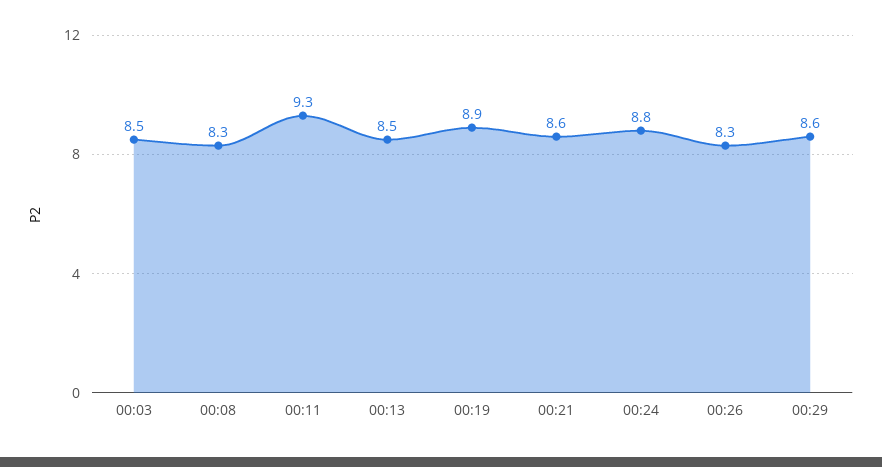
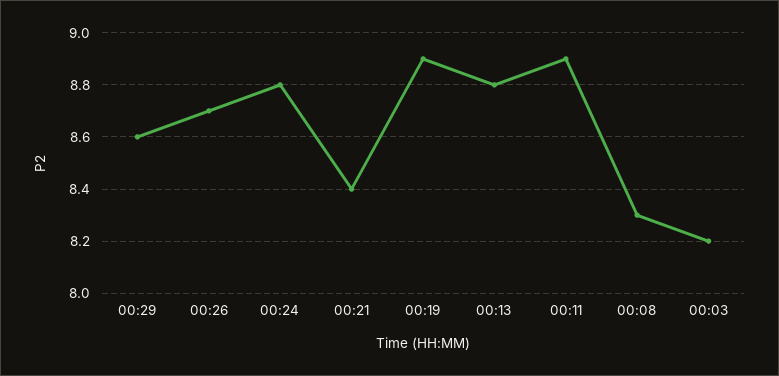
  {
-   "00:03": 8.5,
+   "00:03": 8.2,
    "00:08": 8.3,
-   "00:11": 9.3,
+   "00:11": 8.9,
-   "00:13": 8.5,
+   "00:13": 8.8,
    "00:19": 8.9,
-   "00:21": 8.6,
+   "00:21": 8.4,
    "00:24": 8.8,
-   "00:26": 8.3,
+   "00:26": 8.7,
    "00:29": 8.6
  }

